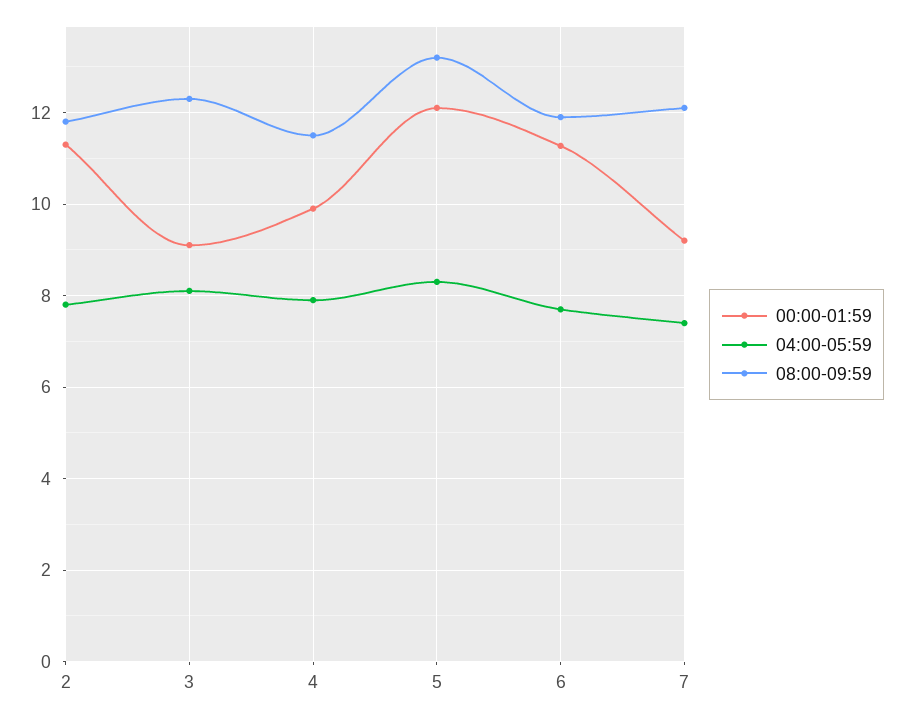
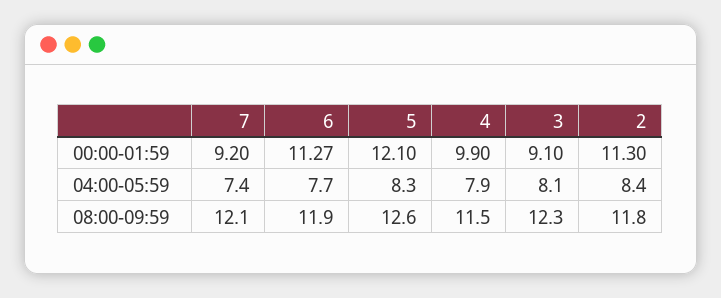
  {
    "00:00-01:59": {
      "2": 11.3,
      "3": 9.1,
      "4": 9.9,
      "5": 12.1,
      "6": 11.27,
      "7": 9.2
    },
    "04:00-05:59": {
-     "2": 7.8,
+     "2": 8.4,
      "3": 8.1,
      "4": 7.9,
      "5": 8.3,
      "6": 7.7,
      "7": 7.4
    },
    "08:00-09:59": {
      "2": 11.8,
      "3": 12.3,
      "4": 11.5,
-     "5": 13.2,
+     "5": 12.6,
      "6": 11.9,
      "7": 12.1
    }
  }

